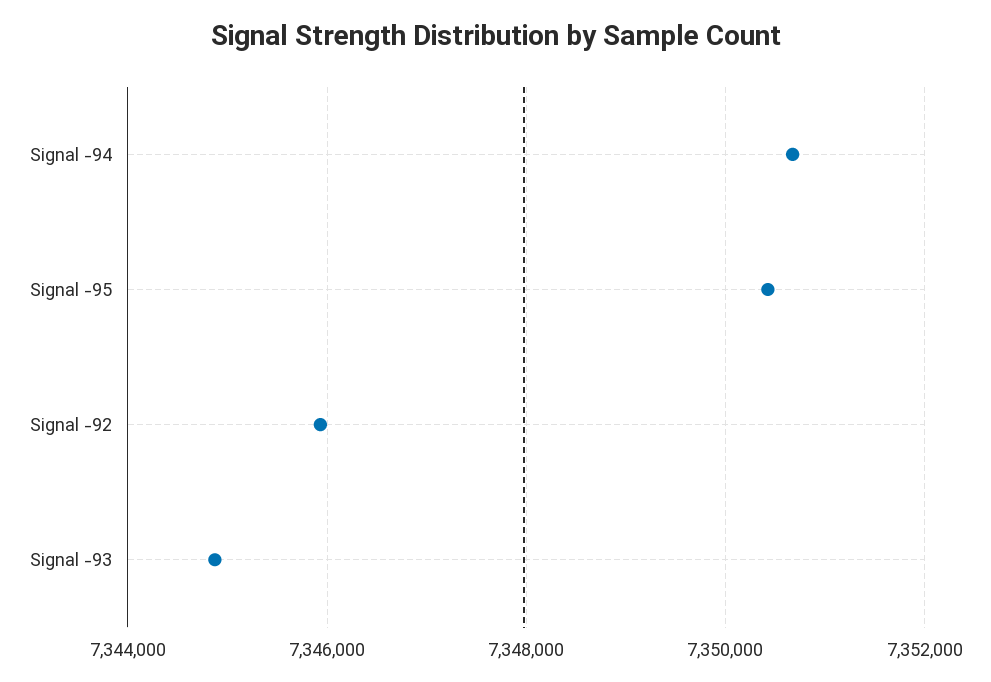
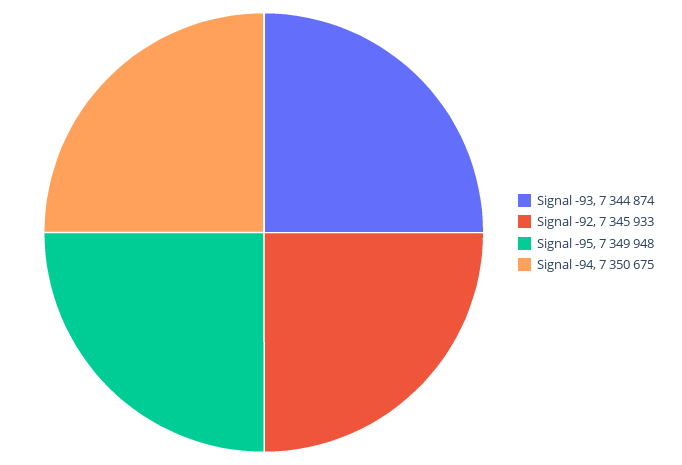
  {
    "Signal -94": 7350675,
-   "Signal -95": 7350400,
+   "Signal -95": 7349948,
    "Signal -92": 7345933,
    "Signal -93": 7344874
  }

